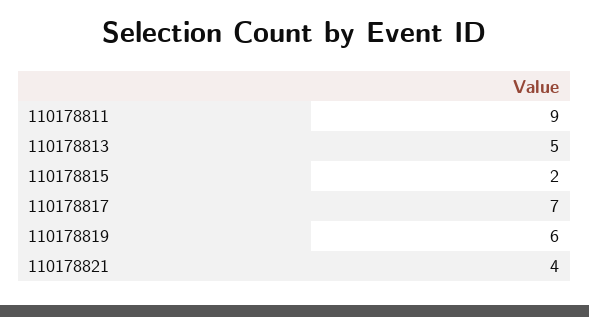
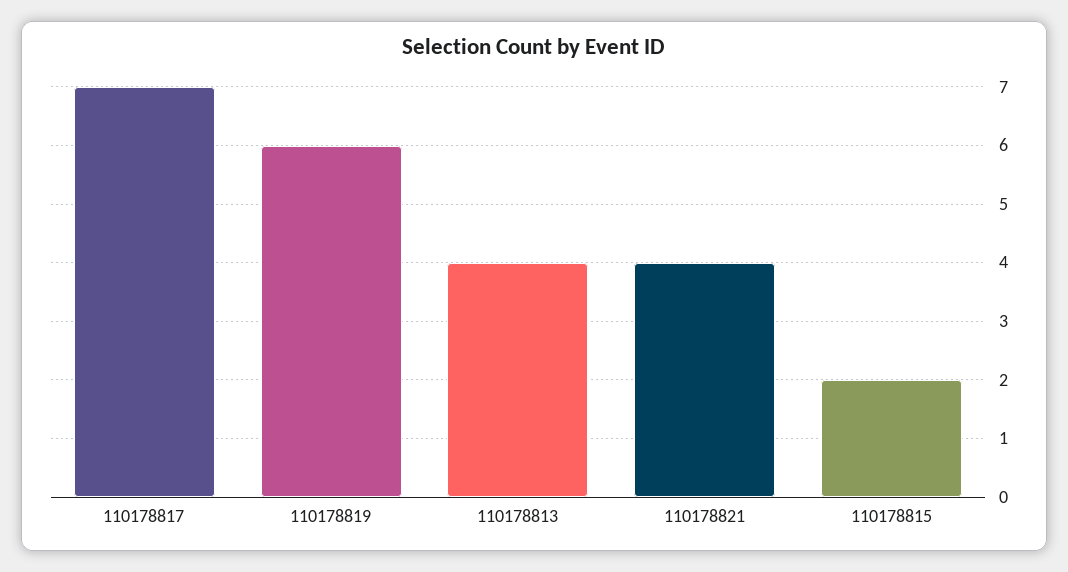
  {
-   "110178811": 9,
-   "110178813": 5,
+   "110178813": 4,
    "110178815": 2,
    "110178817": 7,
    "110178819": 6,
    "110178821": 4
  }

